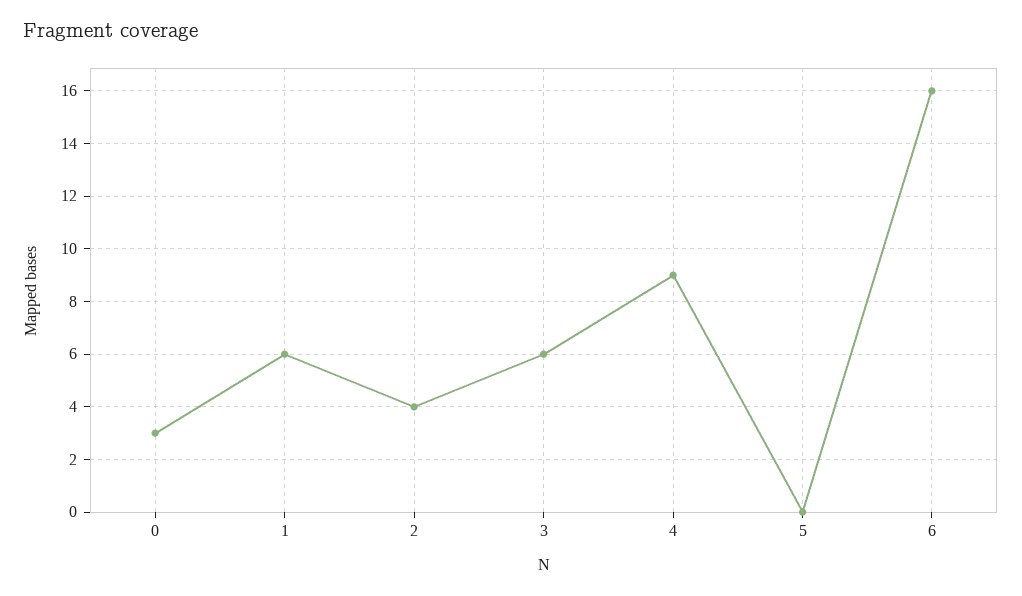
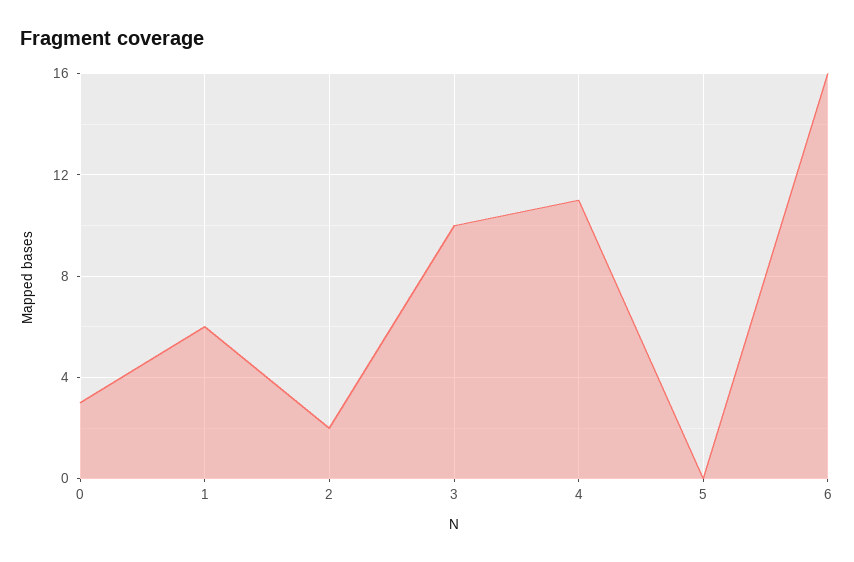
  {
    "0": 3,
    "1": 6,
-   "2": 4,
+   "2": 2,
-   "3": 6,
+   "3": 10,
-   "4": 9,
+   "4": 11,
    "5": 0,
    "6": 16
  }

